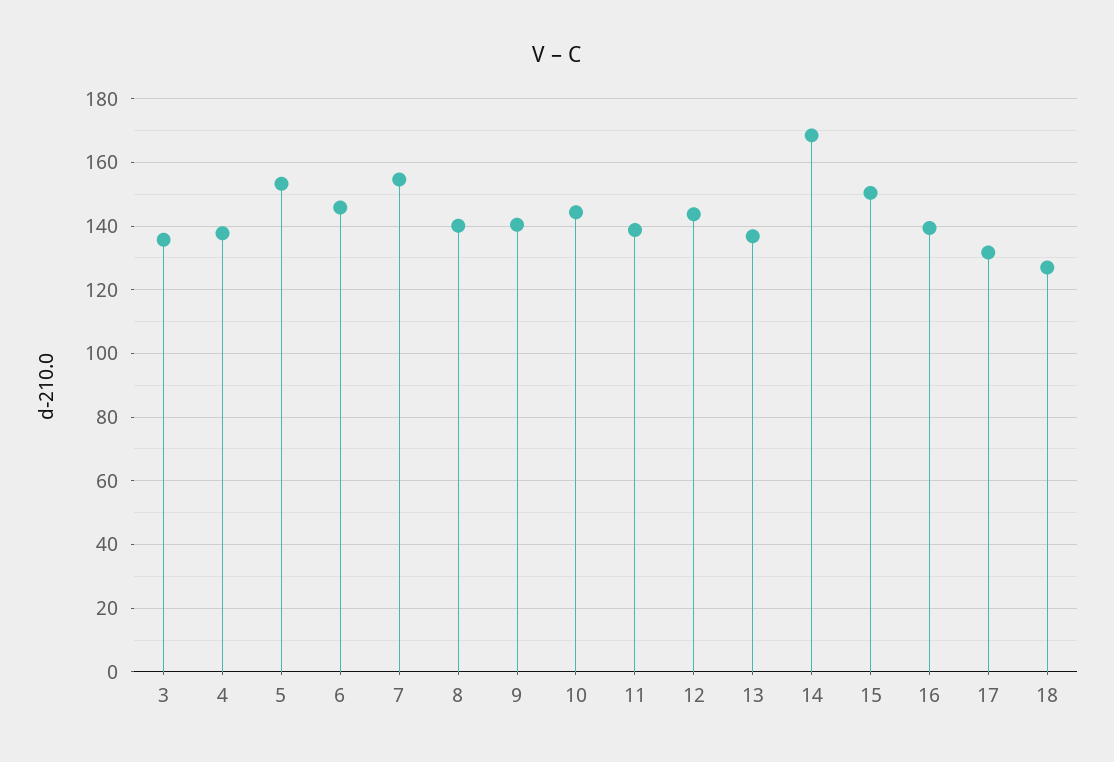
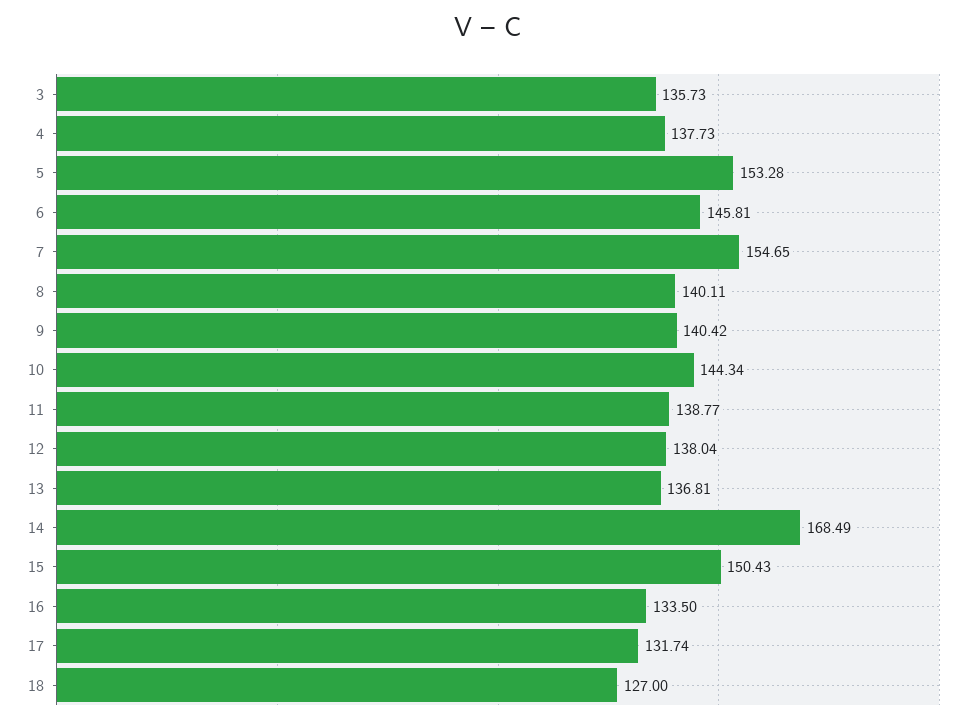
  {
    "3": 135.73,
    "4": 137.73,
    "5": 153.28,
    "6": 145.81,
    "7": 154.65,
    "8": 140.11,
    "9": 140.42,
    "10": 144.34,
    "11": 138.77,
-   "12": 144,
+   "12": 138.04,
    "13": 136.81,
    "14": 168.49,
    "15": 150.43,
-   "16": 140,
+   "16": 133.5,
    "17": 131.74,
    "18": 127
  }

